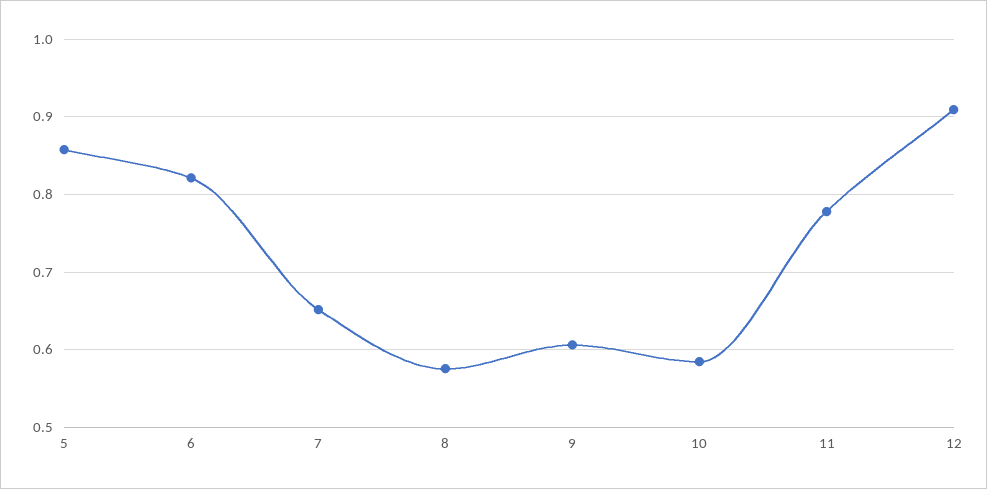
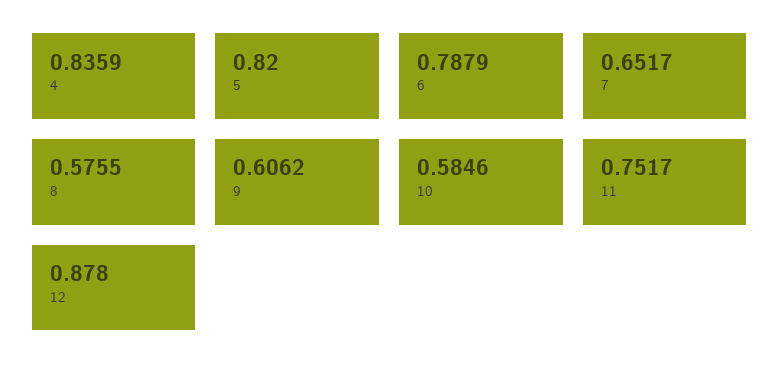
  {
-   "5": 0.86,
+   "5": 0.82,
-   "6": 0.82,
+   "6": 0.7879,
    "7": 0.6517,
    "8": 0.5755,
    "9": 0.6062,
    "10": 0.5846,
-   "11": 0.78,
+   "11": 0.7517,
-   "12": 0.91
+   "12": 0.878,
+   "4": 0.8359
  }

